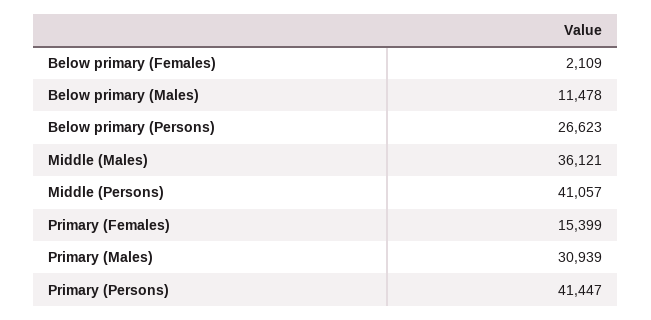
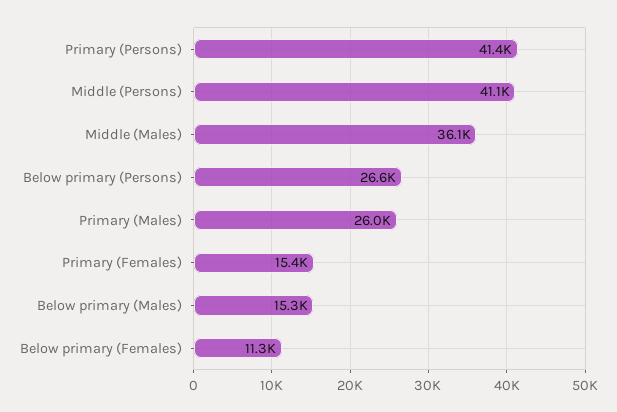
  {
-   "Below primary (Females)": 2109,
+   "Below primary (Females)": 11300,
-   "Below primary (Males)": 11478,
+   "Below primary (Males)": 15300,
    "Below primary (Persons)": 26623,
    "Middle (Males)": 36121,
    "Middle (Persons)": 41057,
    "Primary (Females)": 15399,
-   "Primary (Males)": 30939,
+   "Primary (Males)": 26000,
    "Primary (Persons)": 41447
  }

